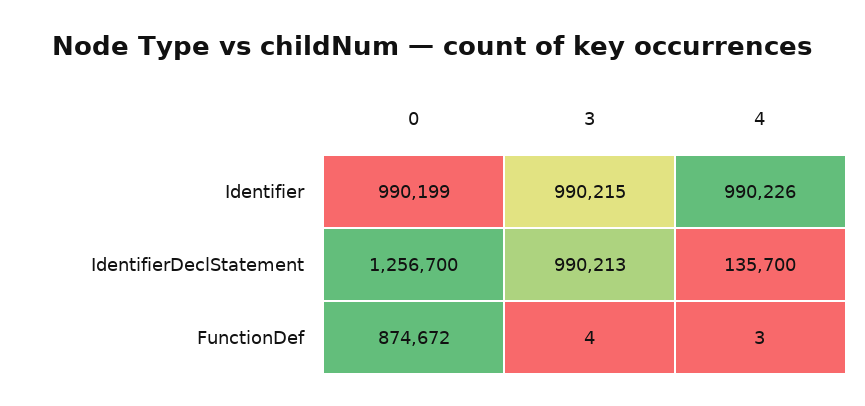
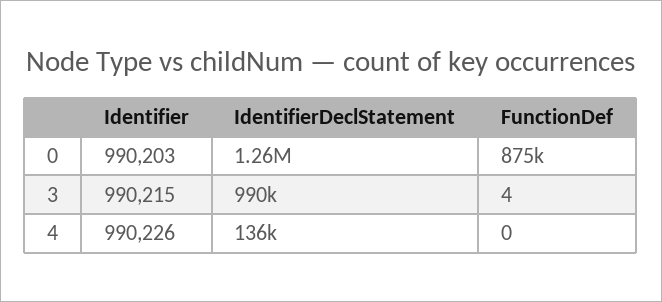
  {
    "0": {
-     "Identifier": 990199,
+     "Identifier": 990203,
      "IdentifierDeclStatement": 1256700,
      "FunctionDef": 874672
    },
    "3": {
      "Identifier": 990215,
      "IdentifierDeclStatement": 990213,
      "FunctionDef": 4
    },
    "4": {
      "Identifier": 990226,
      "IdentifierDeclStatement": 135700,
-     "FunctionDef": 3
+     "FunctionDef": 0
    }
  }

